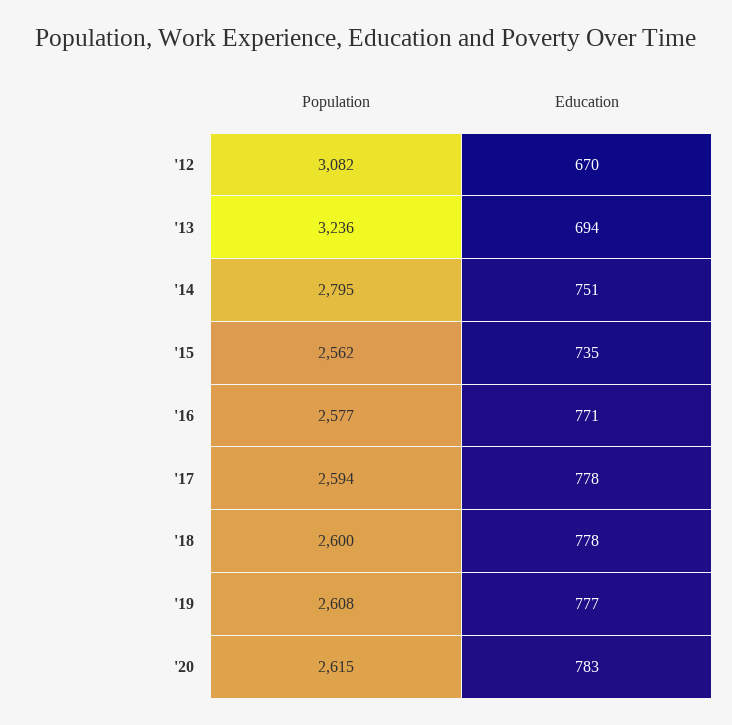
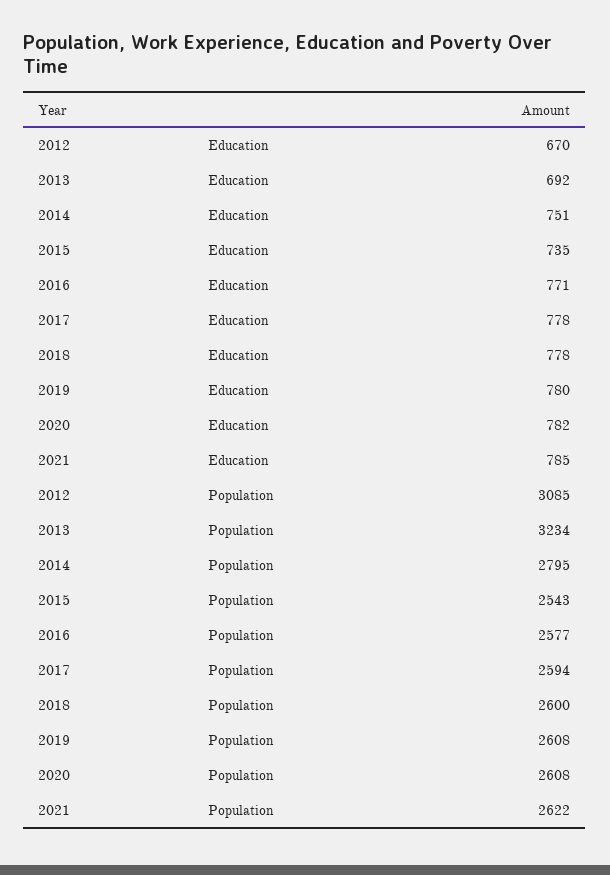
  {
    "Population": {
-     "'12": 3082,
+     "'12": 3085,
-     "'13": 3236,
+     "'13": 3234,
      "'14": 2795,
-     "'15": 2562,
+     "'15": 2543,
      "'16": 2577,
      "'17": 2594,
      "'18": 2600,
      "'19": 2608,
-     "'20": 2615
+     "'20": 2608,
+     "2021": 2622
    },
    "Education": {
      "'12": 670,
-     "'13": 694,
+     "'13": 692,
      "'14": 751,
      "'15": 735,
      "'16": 771,
      "'17": 778,
      "'18": 778,
-     "'19": 777,
+     "'19": 780,
-     "'20": 783
+     "'20": 782,
+     "2021": 785
    }
  }

